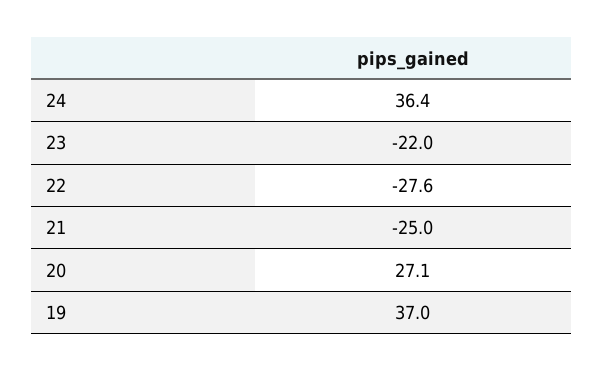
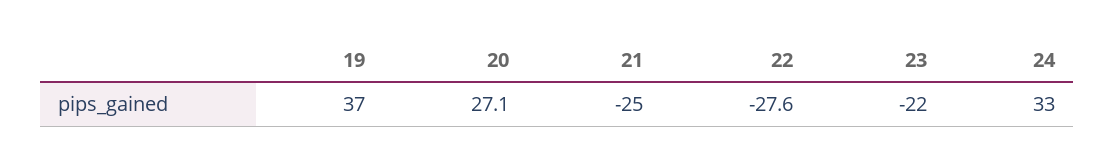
  {
-   "24": 36.4,
+   "24": 33,
    "23": -22,
    "22": -27.6,
    "21": -25,
    "20": 27.1,
    "19": 37
  }

